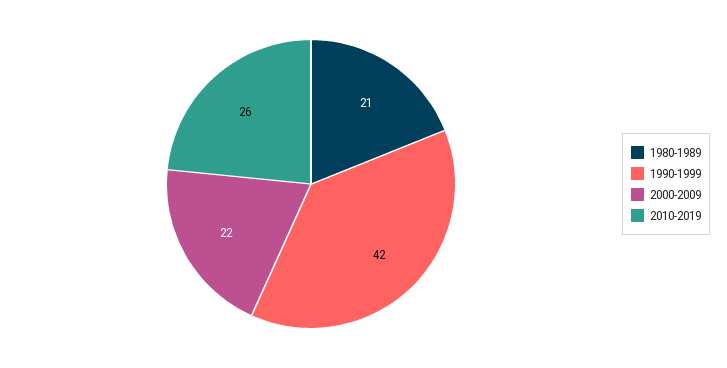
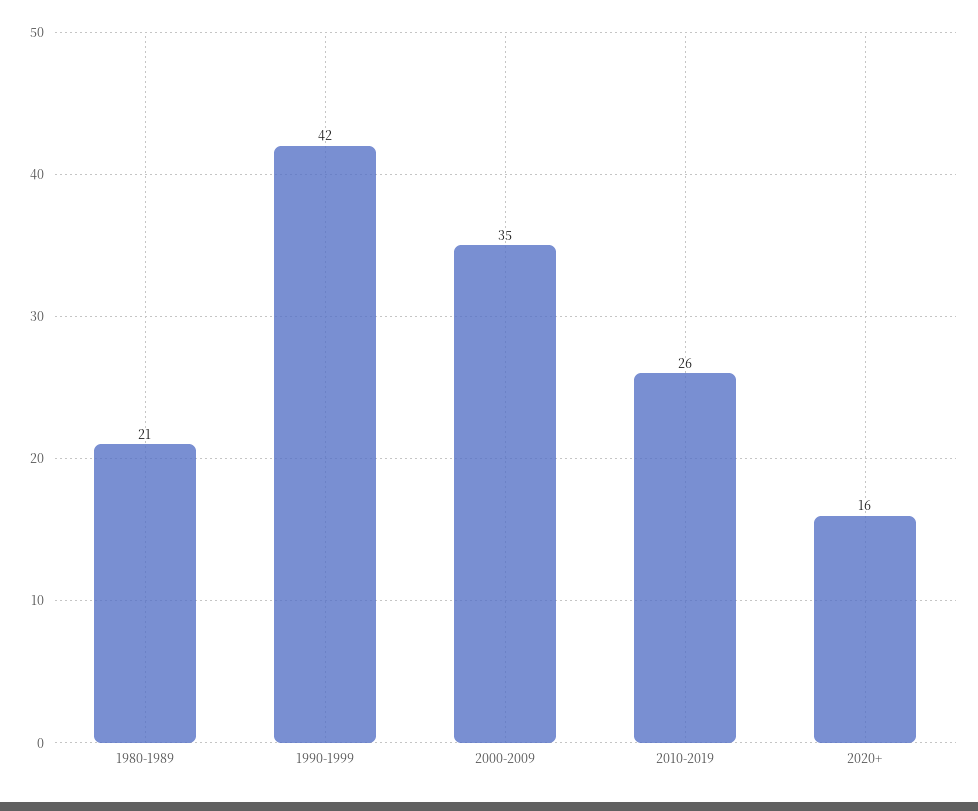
  {
    "1980-1989": 21,
    "1990-1999": 42,
-   "2000-2009": 22,
+   "2000-2009": 35,
-   "2010-2019": 26
+   "2010-2019": 26,
+   "2020+": 16
  }

